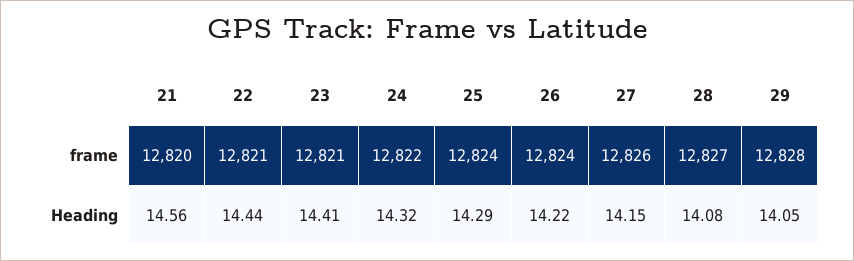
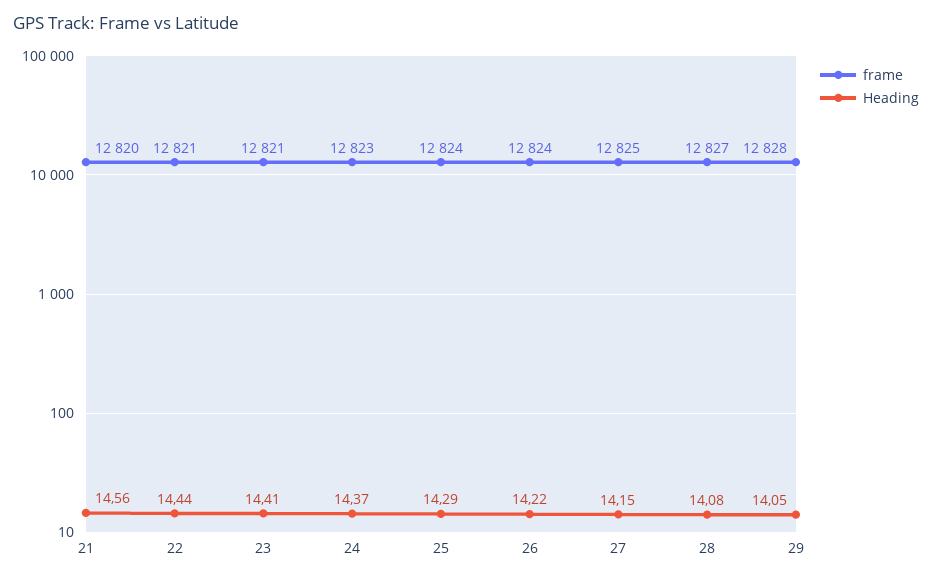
  {
    "frame": {
      "21": 12820,
      "22": 12821,
      "23": 12821,
-     "24": 12822,
+     "24": 12823,
      "25": 12824,
      "26": 12824,
-     "27": 12826,
+     "27": 12825,
      "28": 12827,
      "29": 12828
    },
    "Heading": {
      "21": 14.56,
      "22": 14.44,
      "23": 14.41,
-     "24": 14.32,
+     "24": 14.37,
      "25": 14.29,
      "26": 14.22,
      "27": 14.15,
      "28": 14.08,
      "29": 14.05
    }
  }

